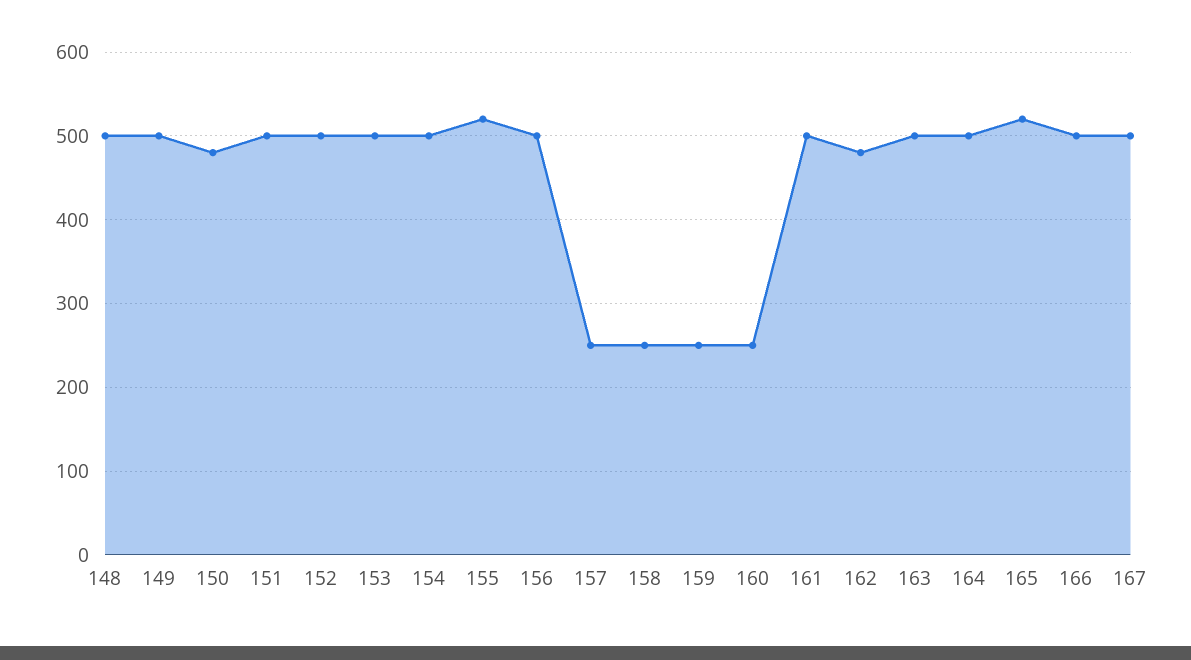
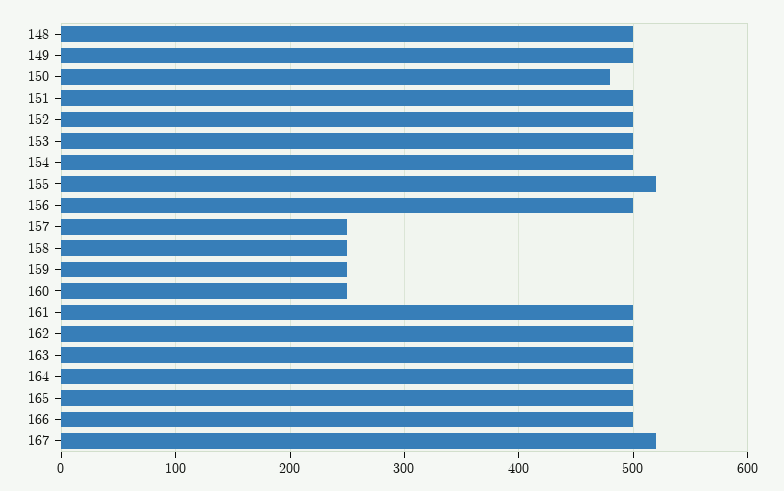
  {
    "148": 500,
    "149": 500,
    "150": 480,
    "151": 500,
    "152": 500,
    "153": 500,
    "154": 500,
    "155": 520,
    "156": 500,
    "157": 250,
    "158": 250,
    "159": 250,
    "160": 250,
    "161": 500,
-   "162": 480,
+   "162": 500,
    "163": 500,
    "164": 500,
-   "165": 520,
+   "165": 500,
    "166": 500,
-   "167": 500
+   "167": 520
  }

